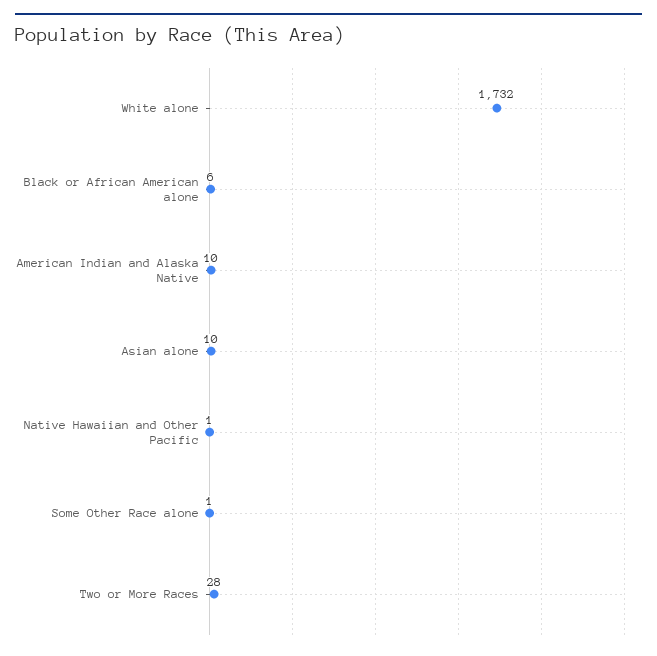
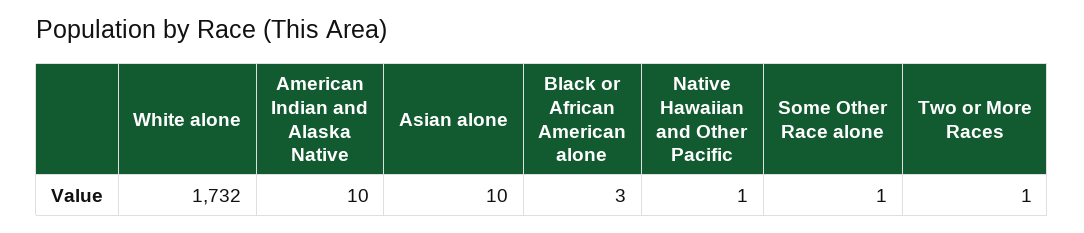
  {
    "White alone": 1732,
-   "Black or African American alone": 6,
+   "Black or African American alone": 3,
    "American Indian and Alaska Native": 10,
    "Asian alone": 10,
    "Native Hawaiian and Other Pacific": 1,
    "Some Other Race alone": 1,
-   "Two or More Races": 28
+   "Two or More Races": 1
  }

